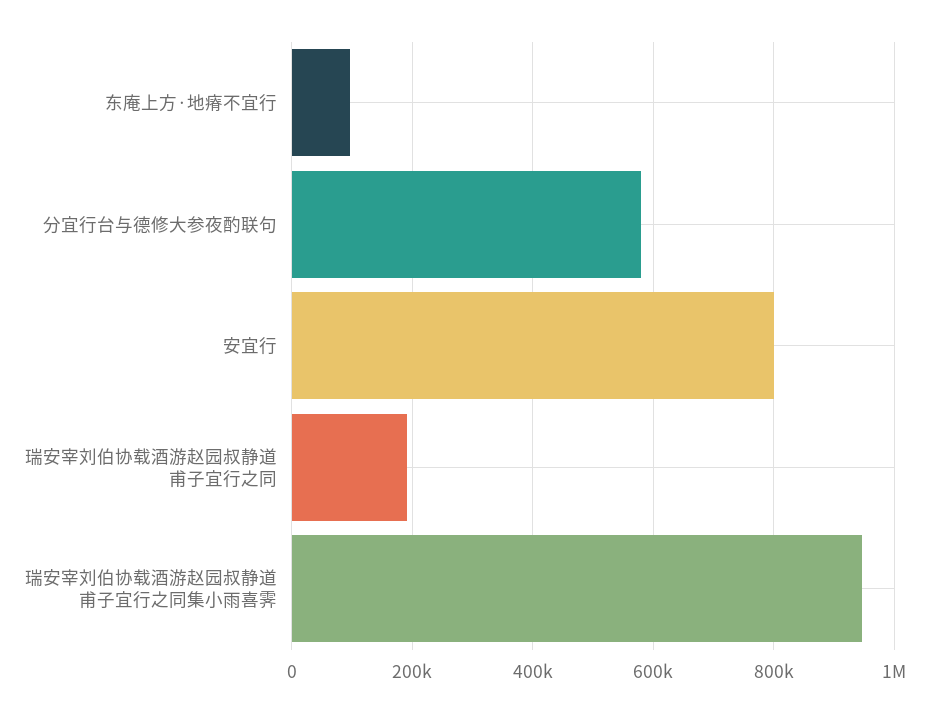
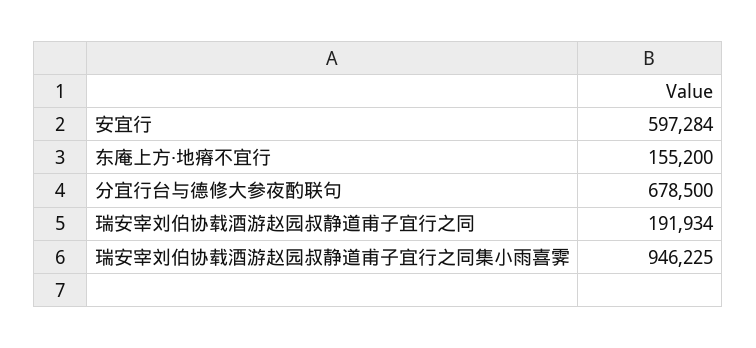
  {
-   "东庵上方·地瘠不宜行": 100000,
+   "东庵上方·地瘠不宜行": 155200,
-   "分宜行台与德修大参夜酌联句": 580000,
+   "分宜行台与德修大参夜酌联句": 678500,
-   "安宜行": 800000,
+   "安宜行": 597284,
    "瑞安宰刘伯协载酒游赵园叔静道甫子宜行之同": 191934,
    "瑞安宰刘伯协载酒游赵园叔静道甫子宜行之同集小雨喜霁": 946225
  }

